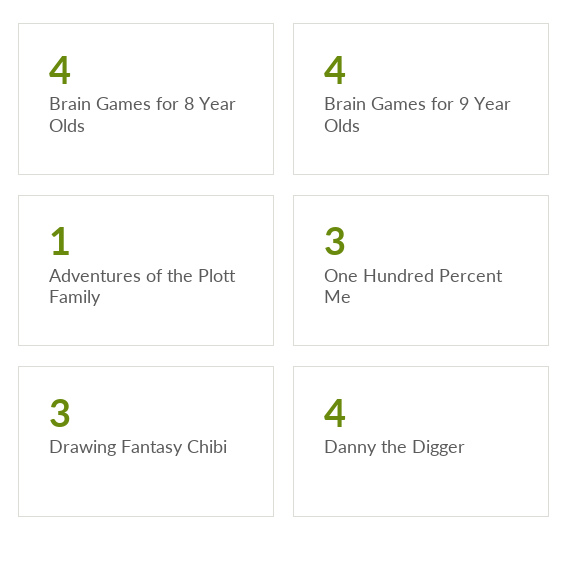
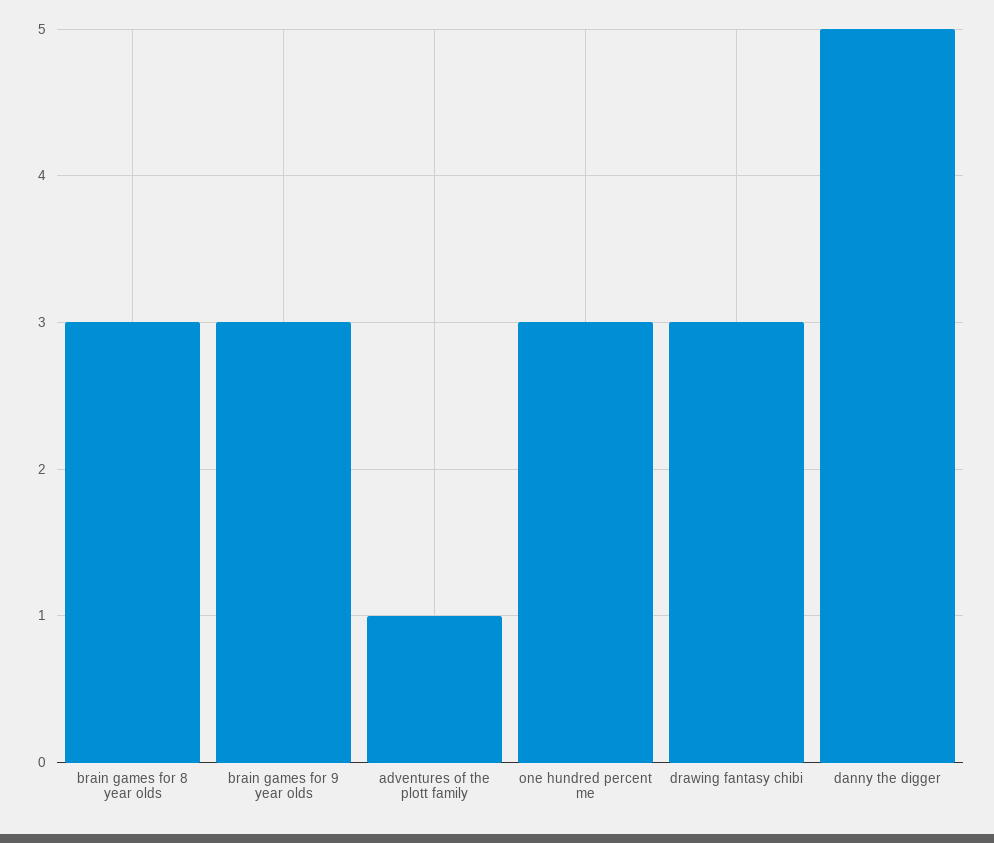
  {
-   "Brain Games for 8 Year Olds": 4,
+   "Brain Games for 8 Year Olds": 3,
-   "Brain Games for 9 Year Olds": 4,
+   "Brain Games for 9 Year Olds": 3,
    "Adventures of the Plott Family": 1,
    "One Hundred Percent Me": 3,
    "Drawing Fantasy Chibi": 3,
-   "Danny the Digger": 4
+   "Danny the Digger": 5
  }

